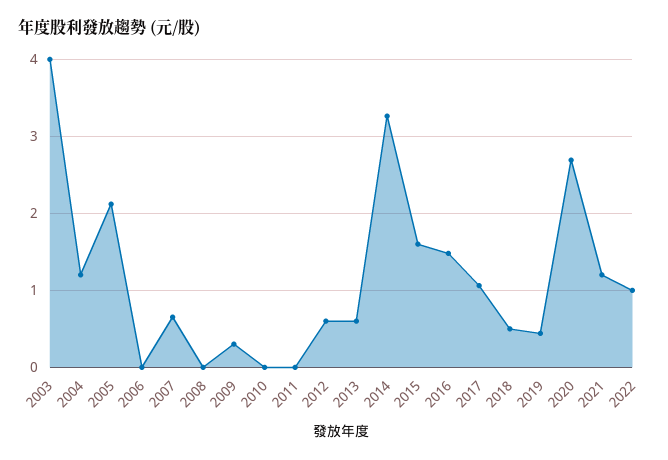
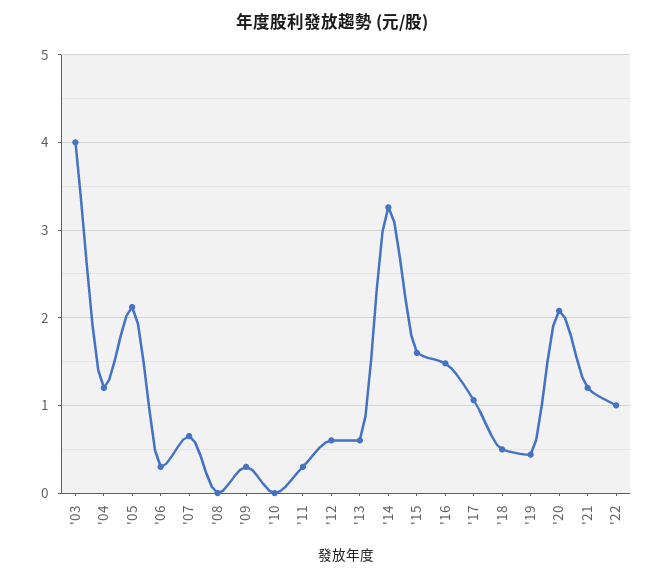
  {
    "2003": 4,
    "2004": 1.2,
    "2005": 2.1,
-   "2006": 0,
+   "2006": 0.3,
    "2007": 0.7,
    "2008": 0,
    "2009": 0.3,
    "2010": 0,
-   "2011": 0,
+   "2011": 0.3,
    "2012": 0.6,
    "2013": 0.6,
    "2014": 3.3,
    "2015": 1.6,
    "2016": 1.5,
    "2017": 1.1,
    "2018": 0.5,
    "2019": 0.4,
-   "2020": 2.7,
+   "2020": 2.1,
    "2021": 1.2,
    "2022": 1
  }

